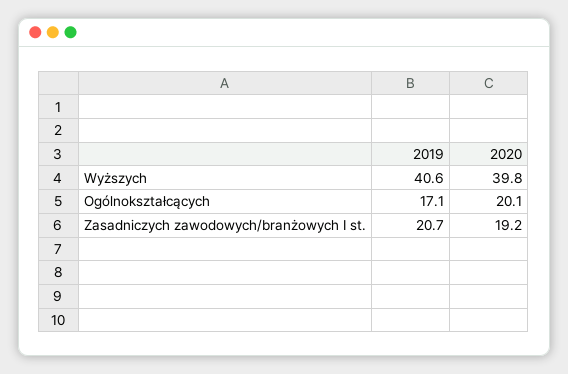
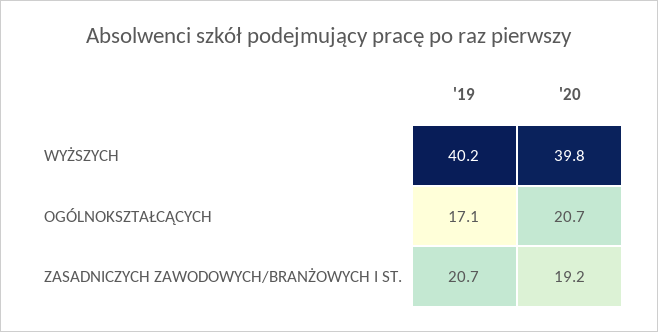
  {
    "2019": {
-     "Wyższych": 40.6,
+     "Wyższych": 40.2,
      "Ogólnokształcących": 17.1,
      "Zasadniczych zawodowych/branżowych I st.": 20.7
    },
    "2020": {
      "Wyższych": 39.8,
-     "Ogólnokształcących": 20.1,
+     "Ogólnokształcących": 20.7,
      "Zasadniczych zawodowych/branżowych I st.": 19.2
    }
  }

